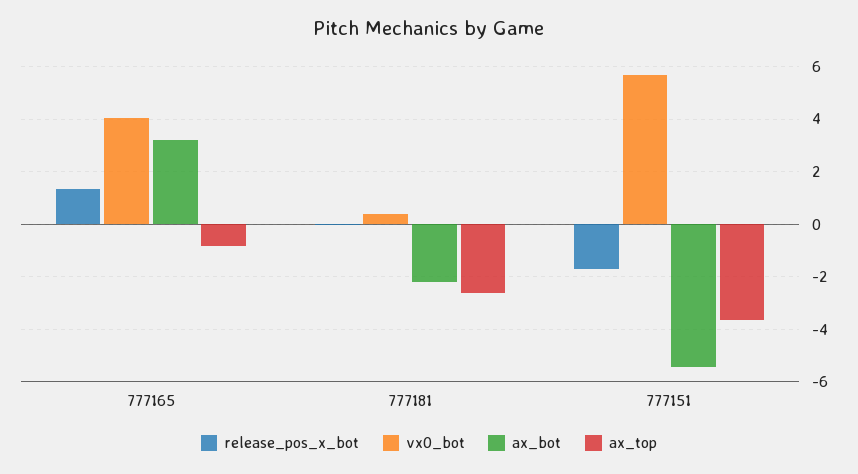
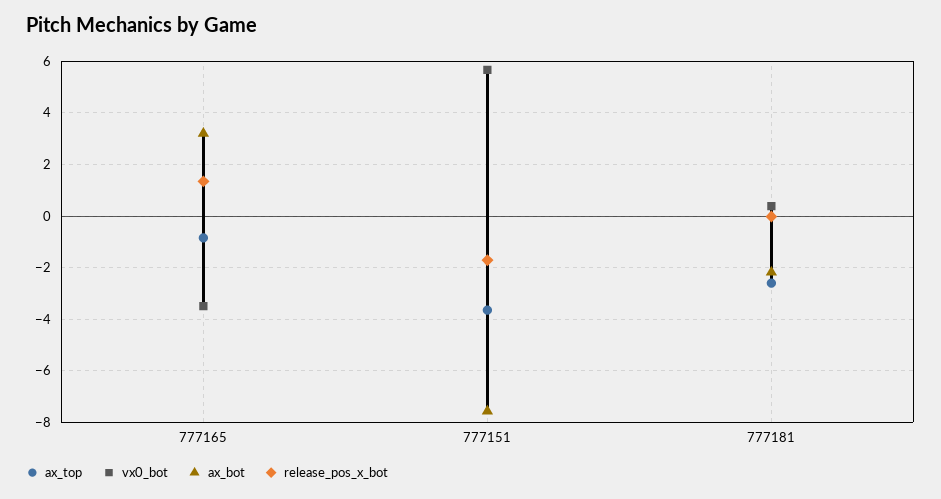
  {
    "release_pos_x_bot": {
      "777165": 1.25,
      "777181": 0,
      "777151": -1.75
    },
    "vx0_bot": {
-     "777165": 4,
+     "777165": -3.5,
      "777181": 0.5,
      "777151": 5.75
    },
    "ax_bot": {
      "777165": 3.25,
      "777181": -2.25,
-     "777151": -5.5
+     "777151": -7.5
    },
    "ax_top": {
      "777165": -0.75,
      "777181": -2.5,
      "777151": -3.75
    }
  }

